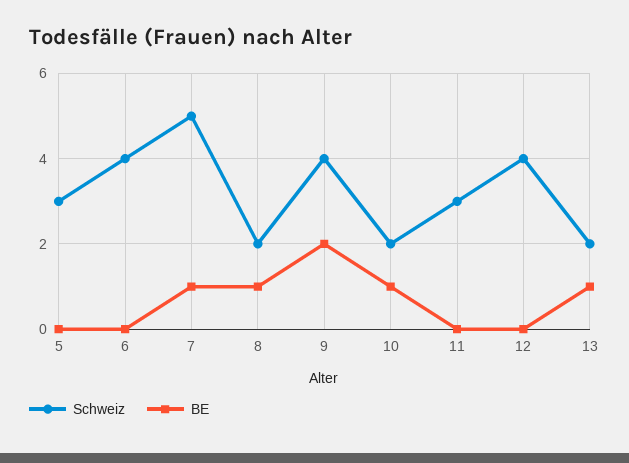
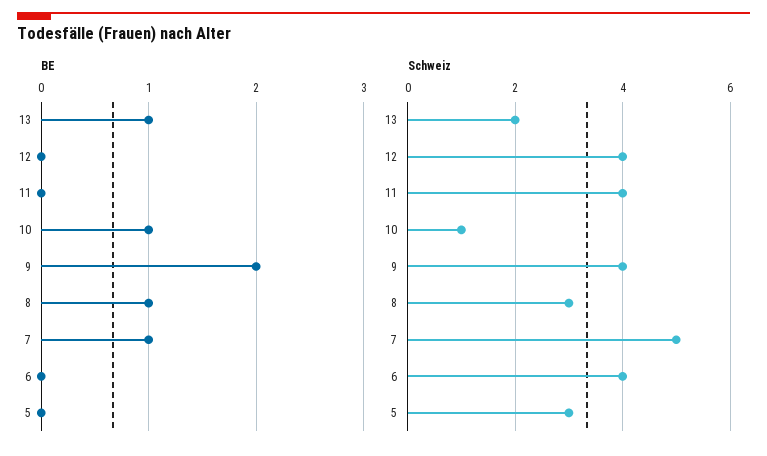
  {
    "Schweiz": {
      "5": 3,
      "6": 4,
      "7": 5,
-     "8": 2,
+     "8": 3,
      "9": 4,
-     "10": 2,
+     "10": 1,
-     "11": 3,
+     "11": 4,
      "12": 4,
      "13": 2
    },
    "BE": {
      "5": 0,
      "6": 0,
      "7": 1,
      "8": 1,
      "9": 2,
      "10": 1,
      "11": 0,
      "12": 0,
      "13": 1
    }
  }

